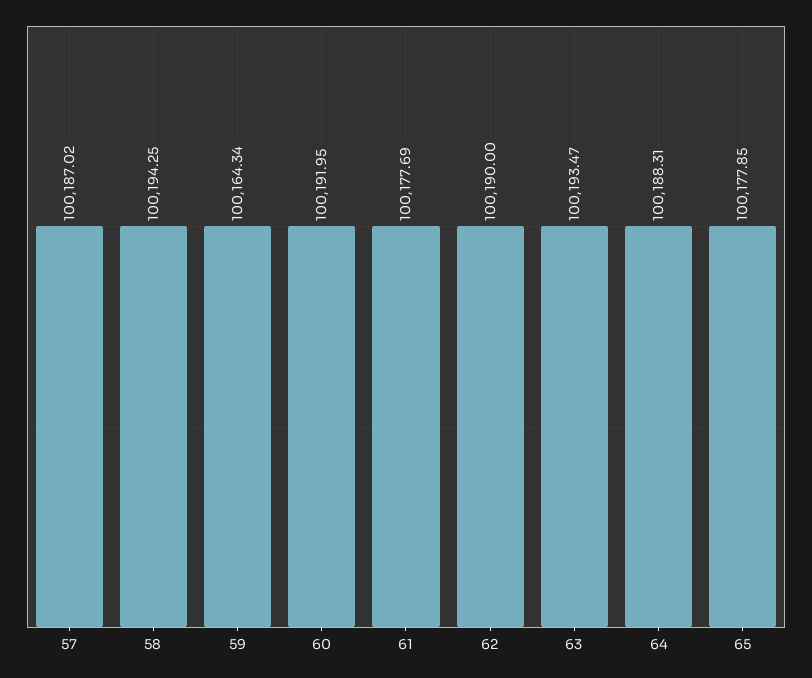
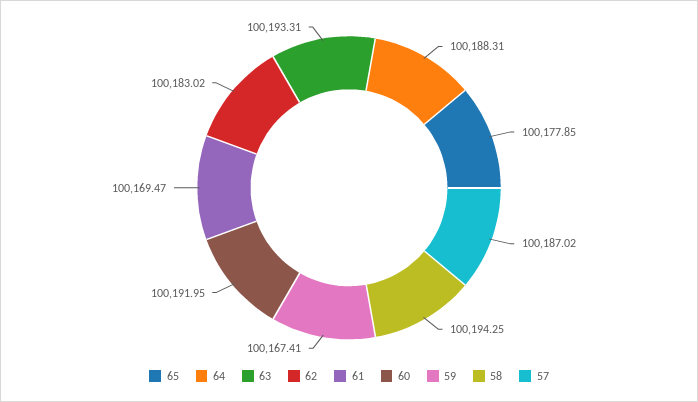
  {
    "57": 100187.02,
    "58": 100194.25,
-   "59": 100164.34,
+   "59": 100167.41,
    "60": 100191.95,
-   "61": 100177.69,
+   "61": 100169.47,
-   "62": 100190,
+   "62": 100183.02,
-   "63": 100193.47,
+   "63": 100193.31,
    "64": 100188.31,
    "65": 100177.85
  }

